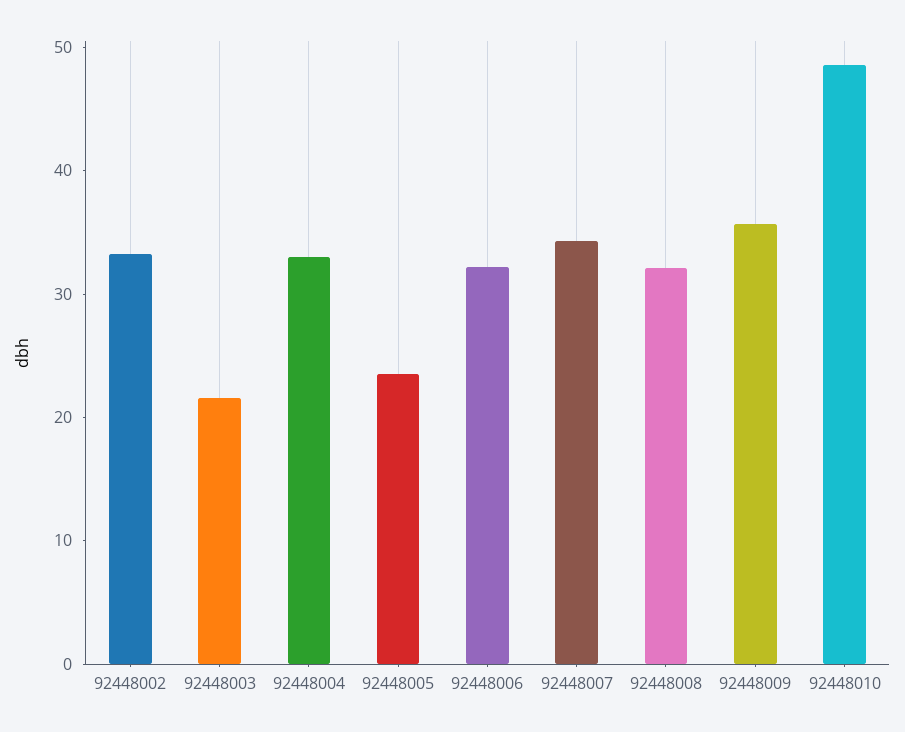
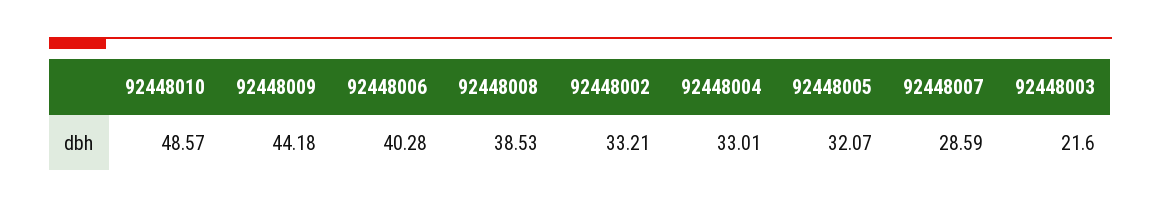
  {
    "92448002": 33.21,
    "92448003": 21.6,
    "92448004": 33.01,
-   "92448005": 24,
+   "92448005": 32.07,
-   "92448006": 32,
+   "92448006": 40.28,
-   "92448007": 34,
+   "92448007": 28.59,
-   "92448008": 32,
+   "92448008": 38.53,
-   "92448009": 36,
+   "92448009": 44.18,
    "92448010": 48.57
  }

